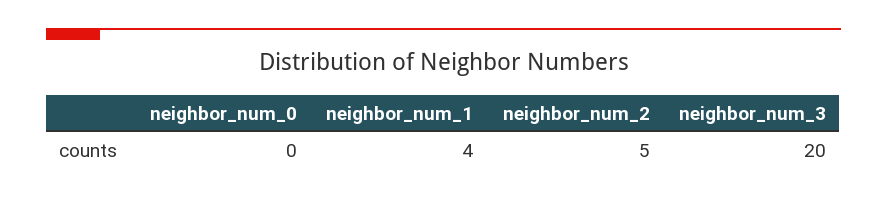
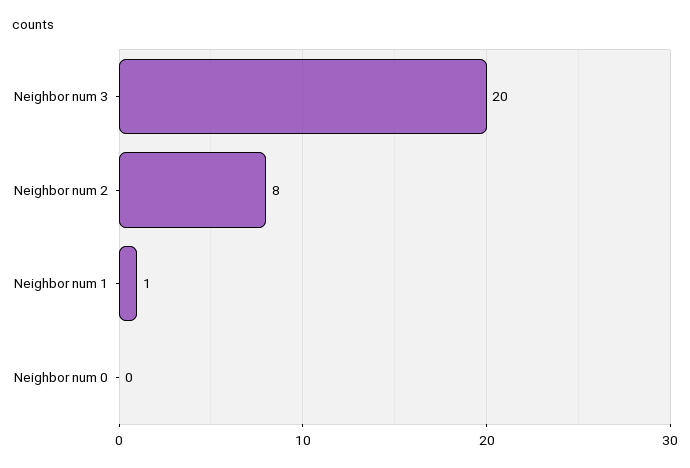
  {
    "neighbor_num_0": 0,
-   "neighbor_num_1": 4,
+   "neighbor_num_1": 1,
-   "neighbor_num_2": 5,
+   "neighbor_num_2": 8,
    "neighbor_num_3": 20
  }

